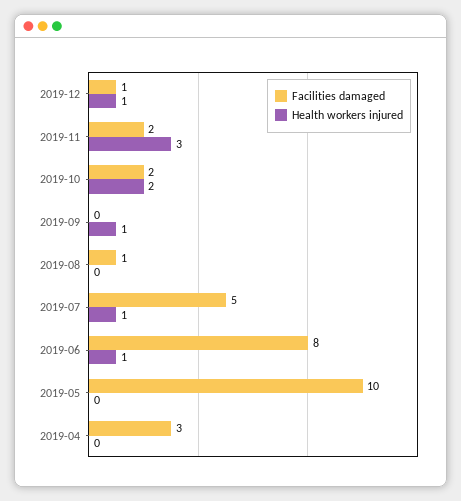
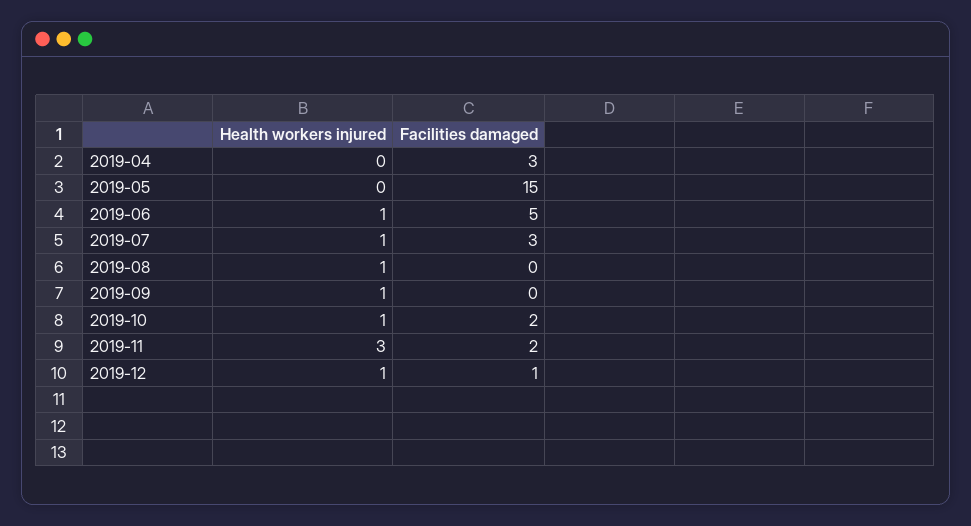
  {
    "Facilities damaged": {
      "2019-12": 1,
      "2019-11": 2,
      "2019-10": 2,
      "2019-09": 0,
-     "2019-08": 1,
+     "2019-08": 0,
-     "2019-07": 5,
+     "2019-07": 3,
-     "2019-06": 8,
+     "2019-06": 5,
-     "2019-05": 10,
+     "2019-05": 15,
      "2019-04": 3
    },
    "Health workers injured": {
      "2019-12": 1,
      "2019-11": 3,
-     "2019-10": 2,
+     "2019-10": 1,
      "2019-09": 1,
-     "2019-08": 0,
+     "2019-08": 1,
      "2019-07": 1,
      "2019-06": 1,
      "2019-05": 0,
      "2019-04": 0
    }
  }

